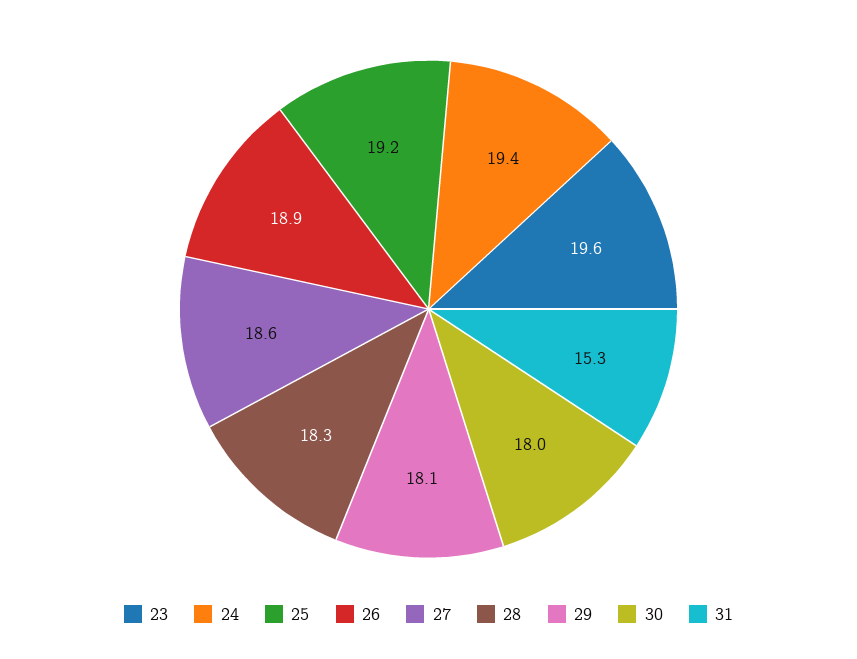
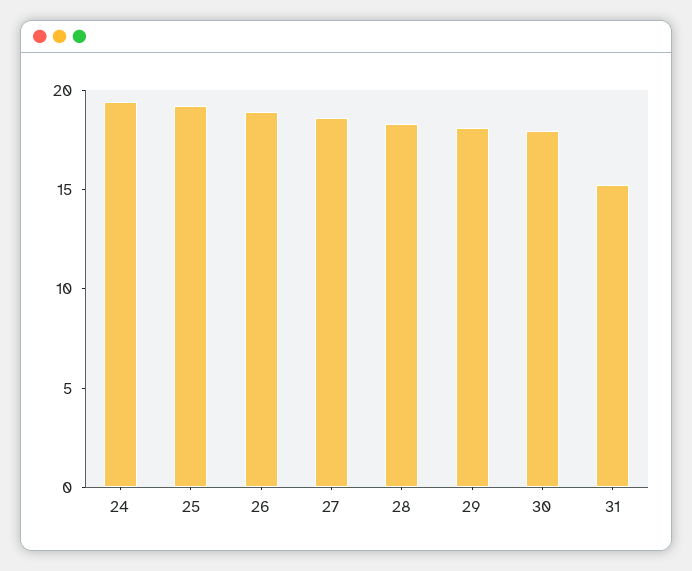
  {
-   "23": 19.6,
    "24": 19.4,
    "25": 19.2,
    "26": 18.9,
    "27": 18.6,
    "28": 18.3,
    "29": 18.1,
    "30": 18,
    "31": 15.3
  }

